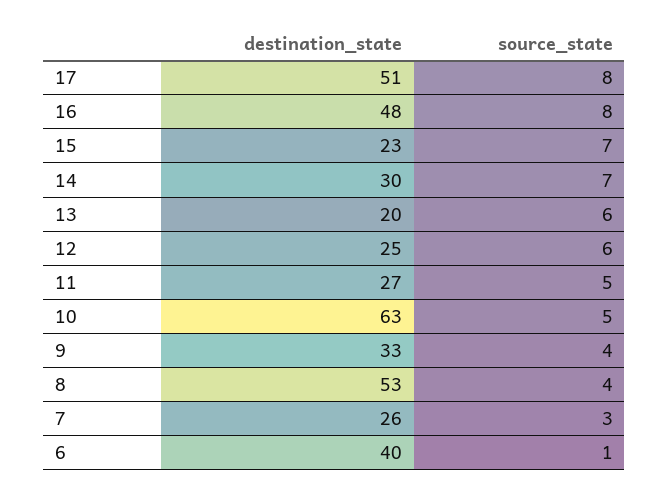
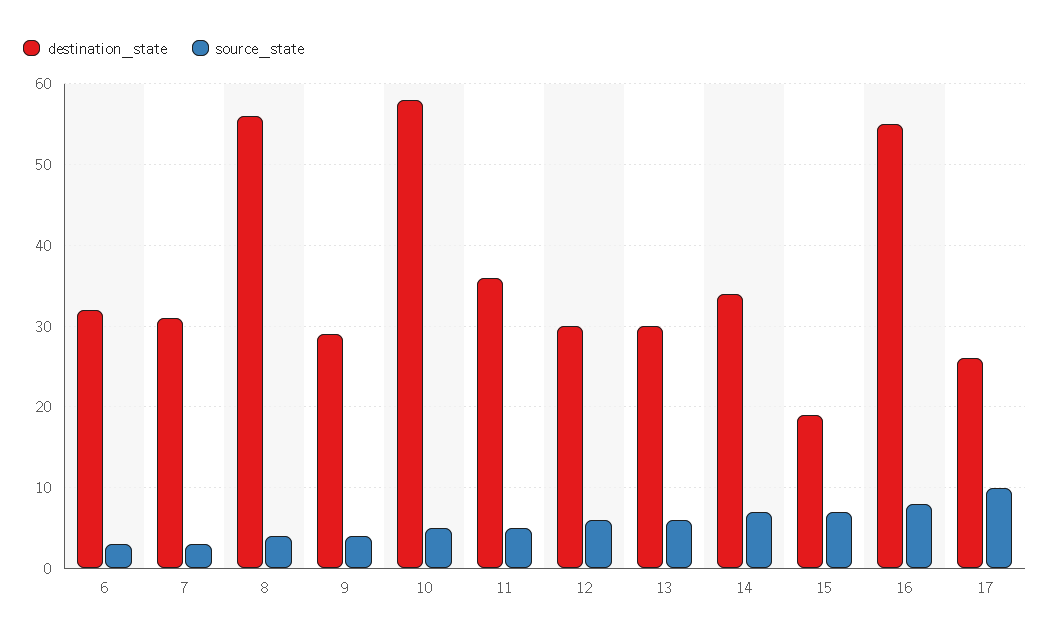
  {
    "destination_state": {
-     "17": 51,
+     "17": 26,
-     "16": 48,
+     "16": 55,
-     "15": 23,
+     "15": 19,
-     "14": 30,
+     "14": 34,
-     "13": 20,
+     "13": 30,
-     "12": 25,
+     "12": 30,
-     "11": 27,
+     "11": 36,
-     "10": 63,
+     "10": 58,
-     "9": 33,
+     "9": 29,
-     "8": 53,
+     "8": 56,
-     "7": 26,
+     "7": 31,
-     "6": 40
+     "6": 32
    },
    "source_state": {
-     "17": 8,
+     "17": 10,
      "16": 8,
      "15": 7,
      "14": 7,
      "13": 6,
      "12": 6,
      "11": 5,
      "10": 5,
      "9": 4,
      "8": 4,
      "7": 3,
-     "6": 1
+     "6": 3
    }
  }

